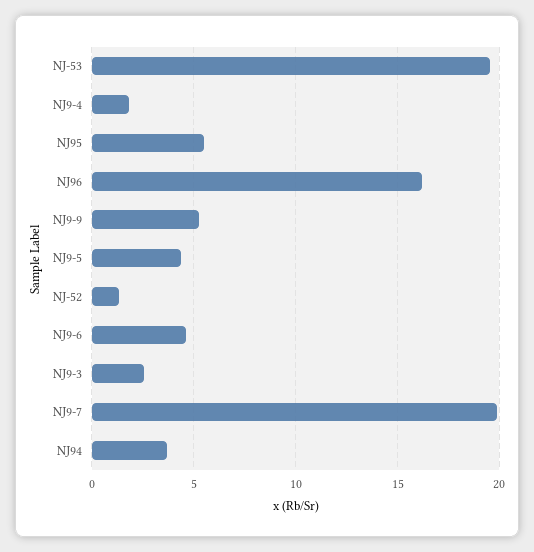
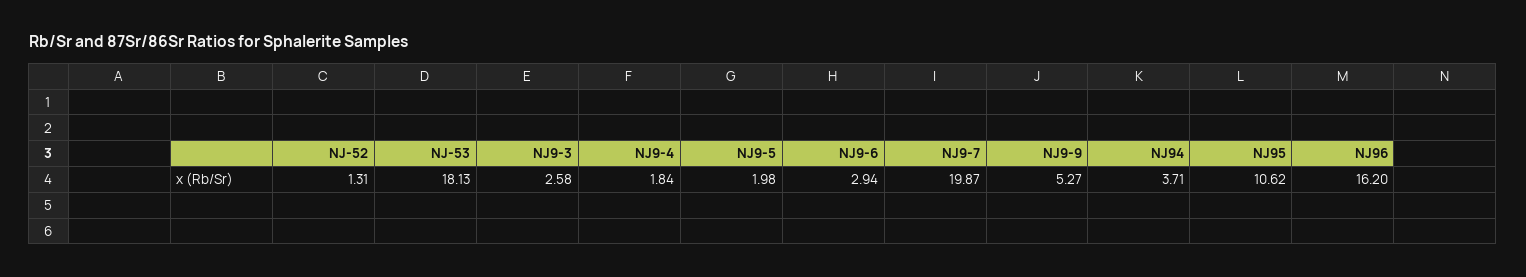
  {
-   "NJ-53": 19.5,
+   "NJ-53": 18.13,
    "NJ9-4": 1.84,
-   "NJ95": 5.5,
+   "NJ95": 10.62,
    "NJ96": 16.2,
    "NJ9-9": 5.27,
-   "NJ9-5": 4.5,
+   "NJ9-5": 1.98,
    "NJ-52": 1.31,
-   "NJ9-6": 4.5,
+   "NJ9-6": 2.94,
    "NJ9-3": 2.58,
    "NJ9-7": 19.87,
    "NJ94": 3.71
  }

